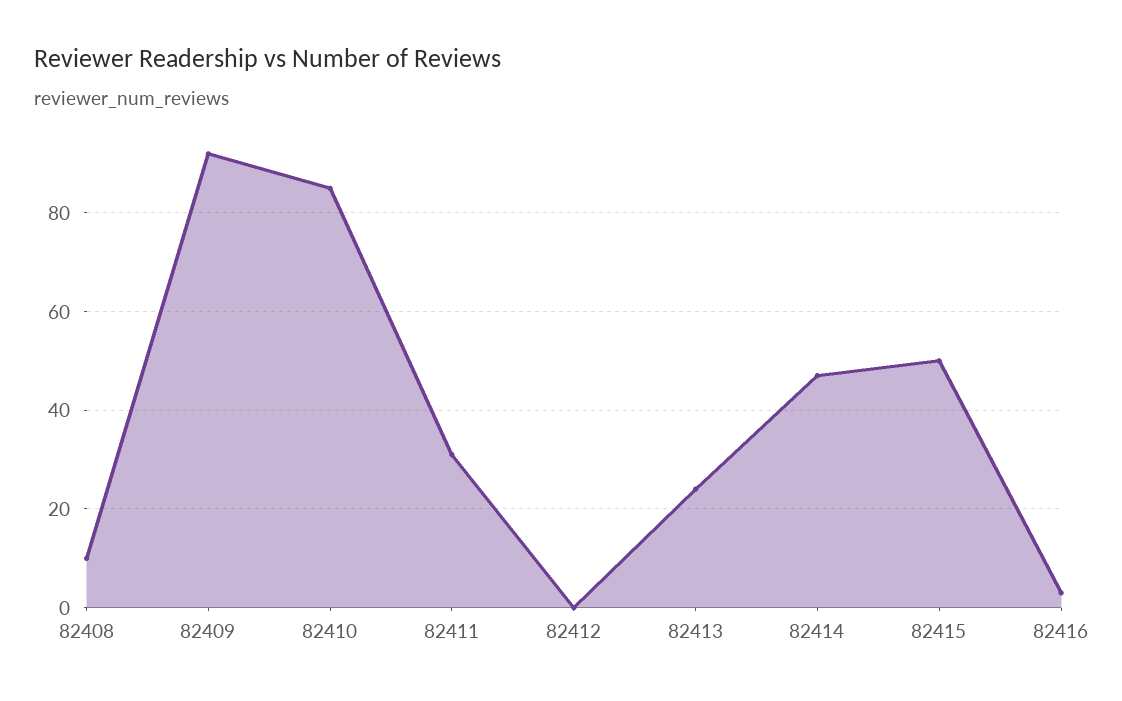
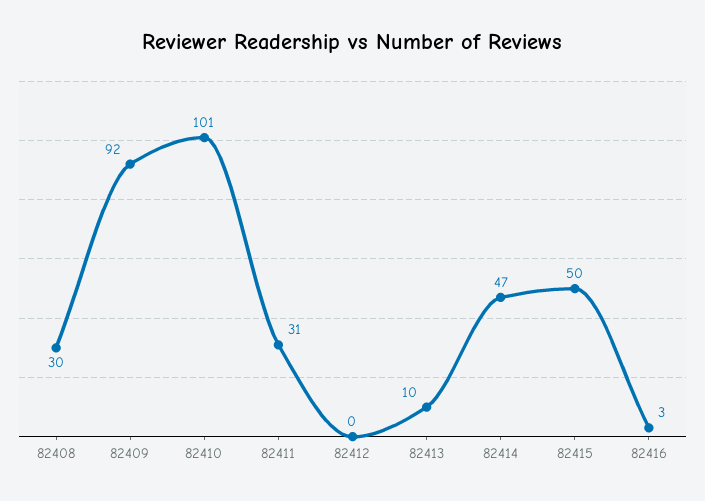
  {
-   "82408": 10,
+   "82408": 30,
    "82409": 92,
-   "82410": 85,
+   "82410": 101,
    "82411": 31,
    "82412": 0,
-   "82413": 25,
+   "82413": 10,
    "82414": 47,
    "82415": 50,
    "82416": 3
  }

